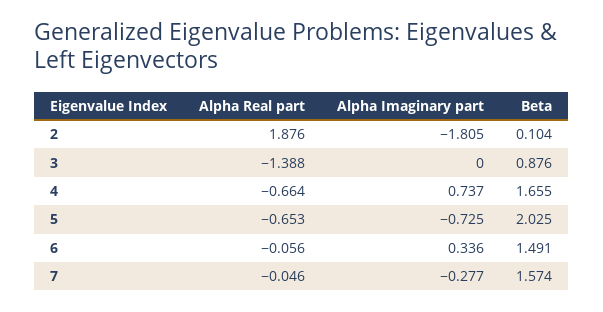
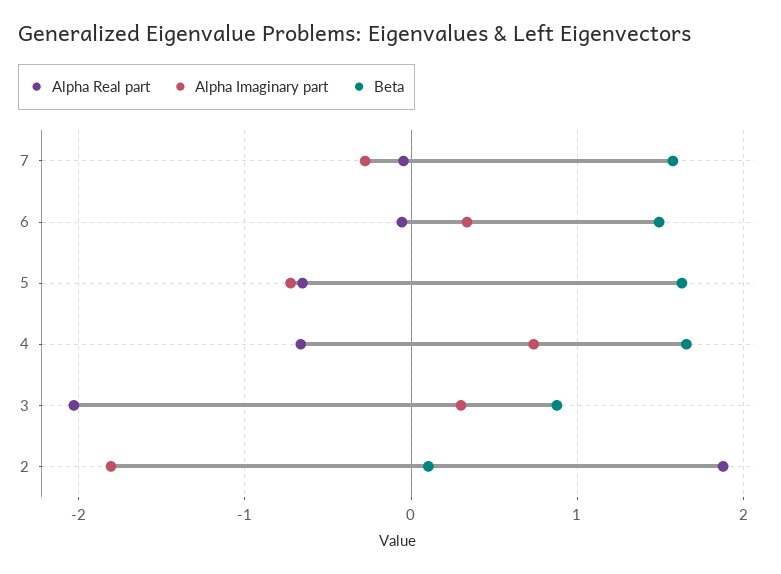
  {
    "Alpha Real part": {
      "2": 1.876,
-     "3": -1.388,
+     "3": -2,
      "4": -0.664,
      "5": -0.653,
      "6": -0.056,
      "7": -0.046
    },
    "Alpha Imaginary part": {
      "2": -1.805,
-     "3": 0,
+     "3": 0.3,
      "4": 0.737,
      "5": -0.725,
      "6": 0.336,
      "7": -0.277
    },
    "Beta": {
      "2": 0.104,
      "3": 0.876,
      "4": 1.655,
-     "5": 2.025,
+     "5": 1.6,
      "6": 1.491,
      "7": 1.574
    }
  }

